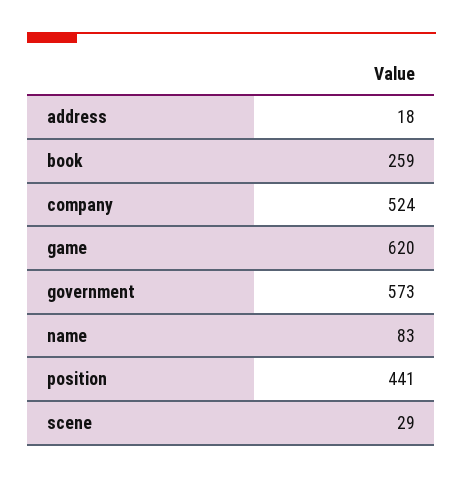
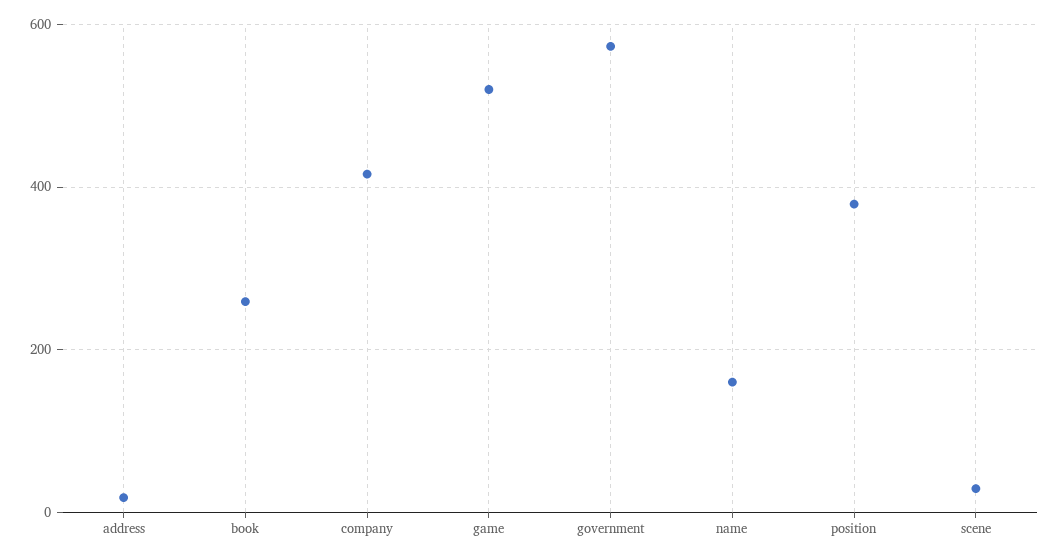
  {
    "address": 18,
    "book": 259,
-   "company": 524,
+   "company": 420,
-   "game": 620,
+   "game": 520,
    "government": 573,
-   "name": 83,
+   "name": 160,
-   "position": 441,
+   "position": 380,
    "scene": 29
  }

